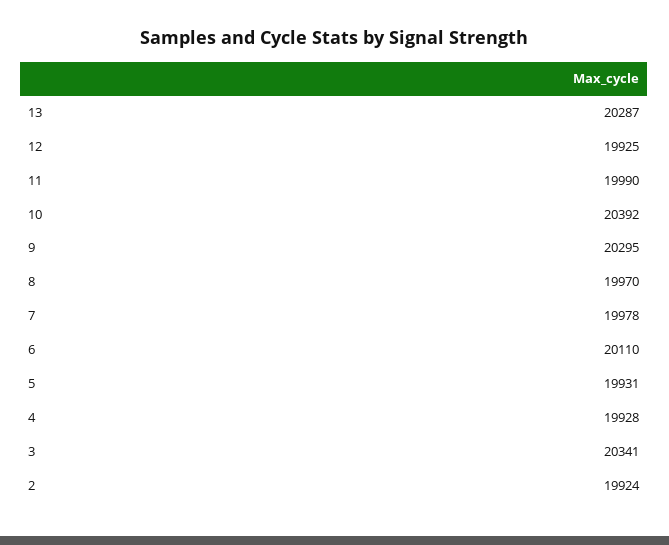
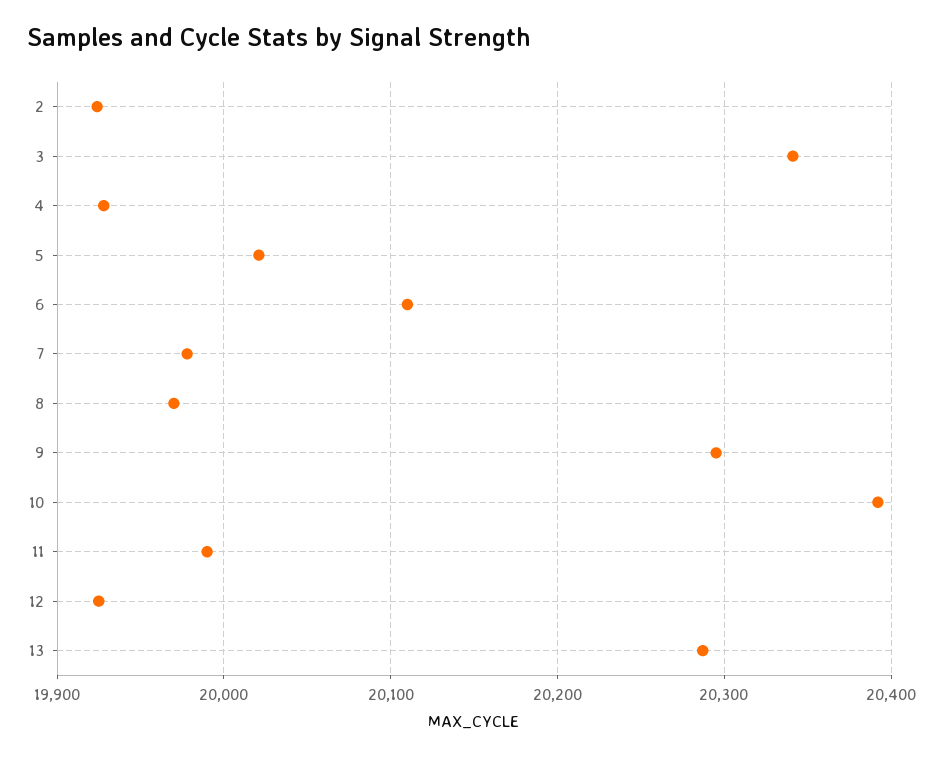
  {
    "13": 20287,
    "12": 19925,
    "11": 19990,
    "10": 20392,
    "9": 20295,
    "8": 19970,
    "7": 19978,
    "6": 20110,
-   "5": 19931,
+   "5": 20020,
    "4": 19928,
    "3": 20341,
    "2": 19924
  }

